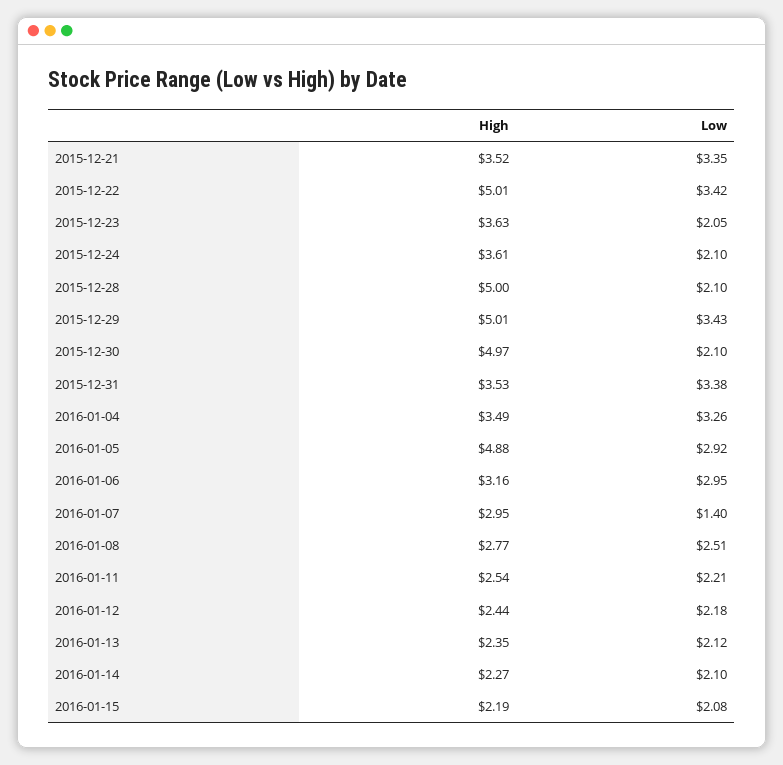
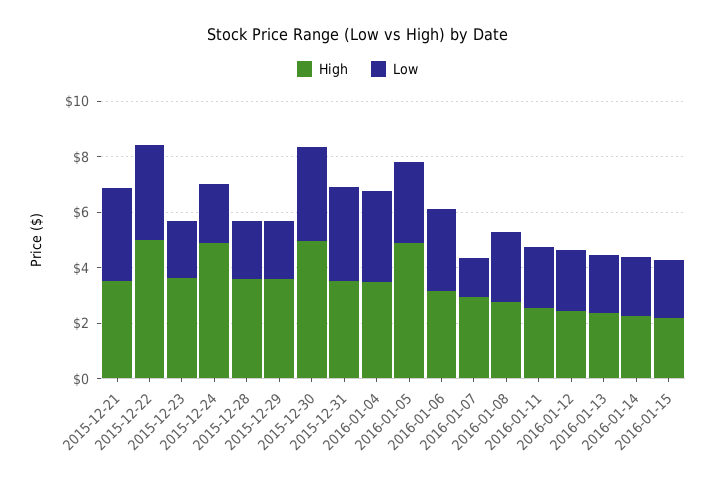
  {
    "High": {
      "2015-12-21": 3.52,
      "2015-12-22": 5.01,
      "2015-12-23": 3.63,
-     "2015-12-24": 3.61,
+     "2015-12-24": 5,
-     "2015-12-28": 5,
+     "2015-12-28": 3.5,
-     "2015-12-29": 5.01,
+     "2015-12-29": 3.5,
      "2015-12-30": 4.97,
      "2015-12-31": 3.53,
      "2016-01-04": 3.49,
      "2016-01-05": 4.88,
      "2016-01-06": 3.16,
      "2016-01-07": 2.95,
      "2016-01-08": 2.77,
      "2016-01-11": 2.54,
      "2016-01-12": 2.44,
      "2016-01-13": 2.35,
      "2016-01-14": 2.27,
      "2016-01-15": 2.19
    },
    "Low": {
      "2015-12-21": 3.35,
      "2015-12-22": 3.42,
      "2015-12-23": 2.05,
      "2015-12-24": 2.1,
      "2015-12-28": 2.1,
-     "2015-12-29": 3.43,
+     "2015-12-29": 2,
-     "2015-12-30": 2.1,
+     "2015-12-30": 3.5,
      "2015-12-31": 3.38,
      "2016-01-04": 3.26,
      "2016-01-05": 2.92,
      "2016-01-06": 2.95,
      "2016-01-07": 1.4,
      "2016-01-08": 2.51,
      "2016-01-11": 2.21,
      "2016-01-12": 2.18,
      "2016-01-13": 2.12,
      "2016-01-14": 2.1,
      "2016-01-15": 2.08
    }
  }

